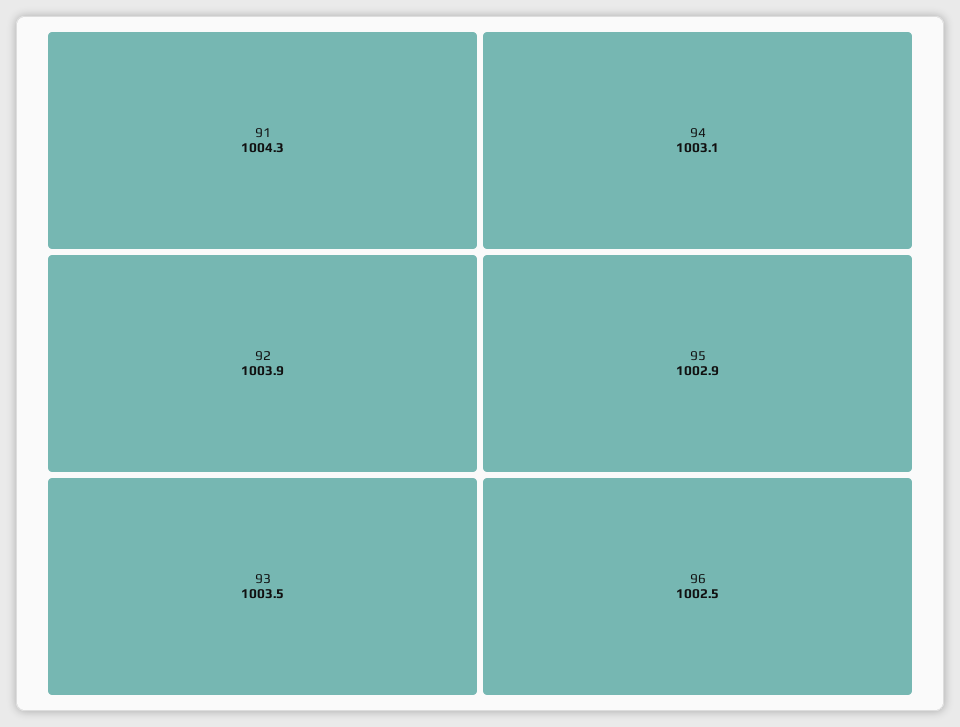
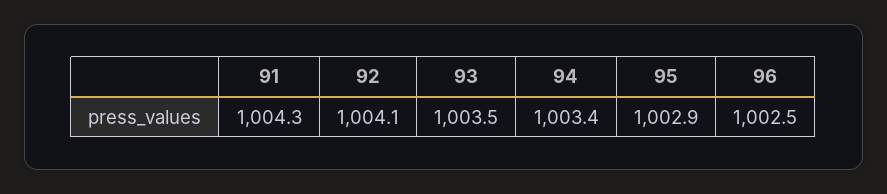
  {
    "91": 1004.3,
-   "92": 1003.9,
+   "92": 1004.1,
    "93": 1003.5,
-   "94": 1003.1,
+   "94": 1003.4,
    "95": 1002.9,
    "96": 1002.5
  }

